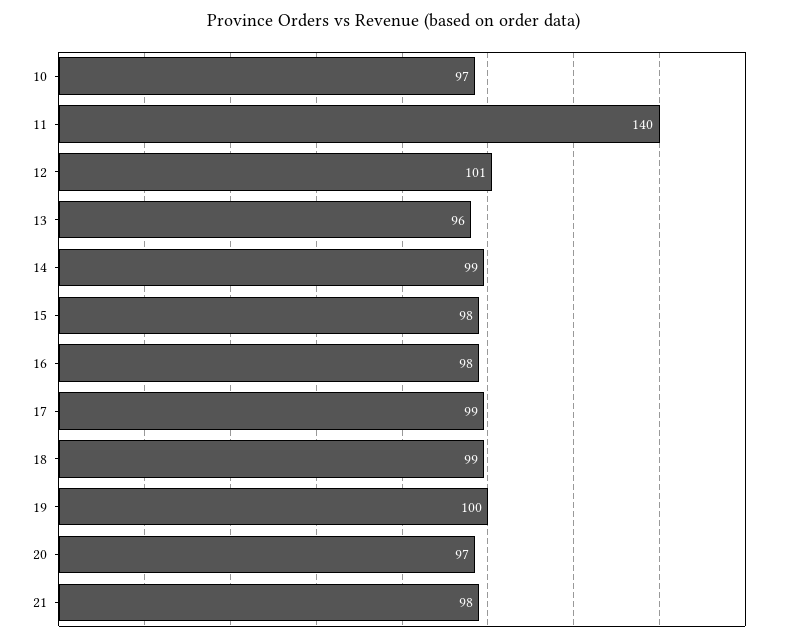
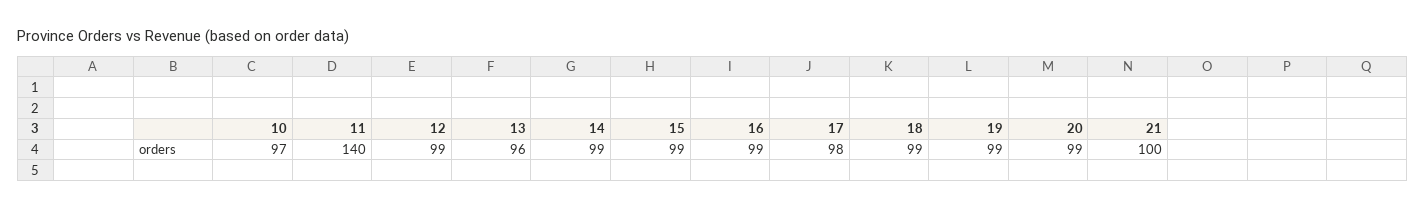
  {
    "10": 97,
    "11": 140,
-   "12": 101,
+   "12": 99,
    "13": 96,
    "14": 99,
-   "15": 98,
+   "15": 99,
-   "16": 98,
+   "16": 99,
-   "17": 99,
+   "17": 98,
    "18": 99,
-   "19": 100,
+   "19": 99,
-   "20": 97,
+   "20": 99,
-   "21": 98
+   "21": 100
  }

